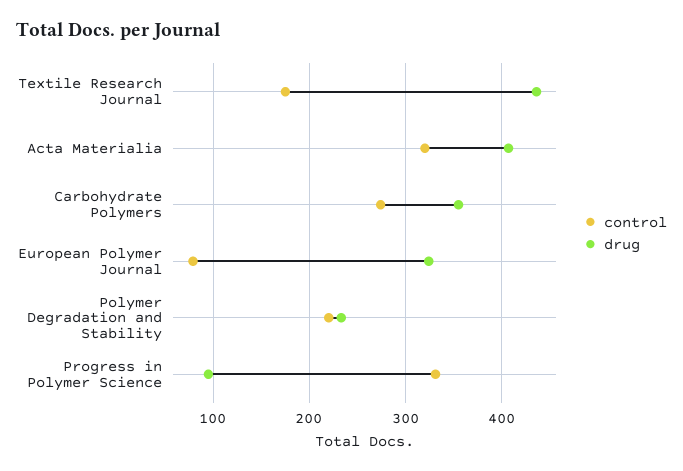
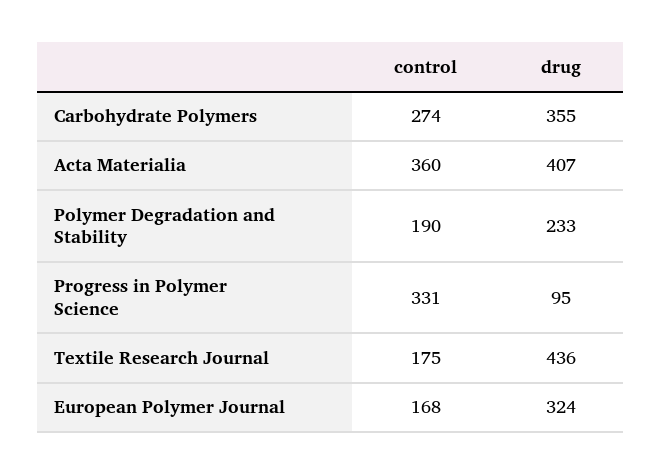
  {
    "control": {
      "Textile Research Journal": 175,
-     "Acta Materialia": 320,
+     "Acta Materialia": 360,
      "Carbohydrate Polymers": 274,
-     "European Polymer Journal": 80,
+     "European Polymer Journal": 168,
-     "Polymer Degradation and Stability": 220,
+     "Polymer Degradation and Stability": 190,
      "Progress in Polymer Science": 331
    },
    "drug": {
      "Textile Research Journal": 436,
      "Acta Materialia": 407,
      "Carbohydrate Polymers": 355,
      "European Polymer Journal": 324,
      "Polymer Degradation and Stability": 233,
      "Progress in Polymer Science": 95
    }
  }

